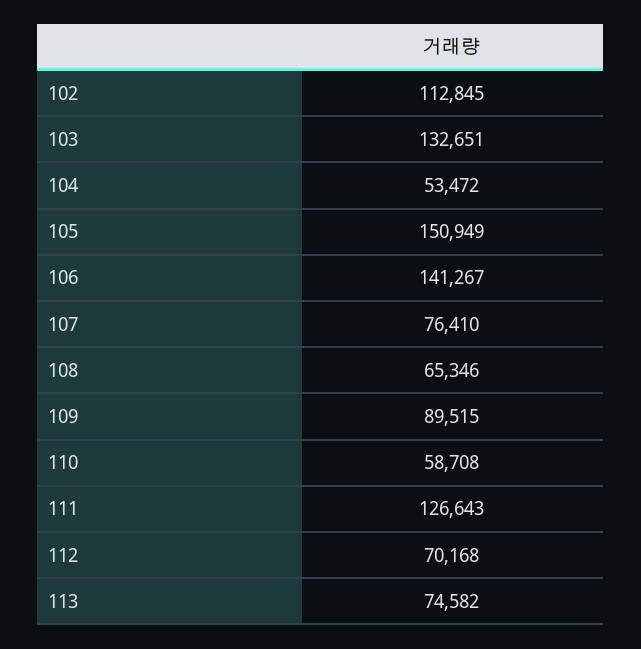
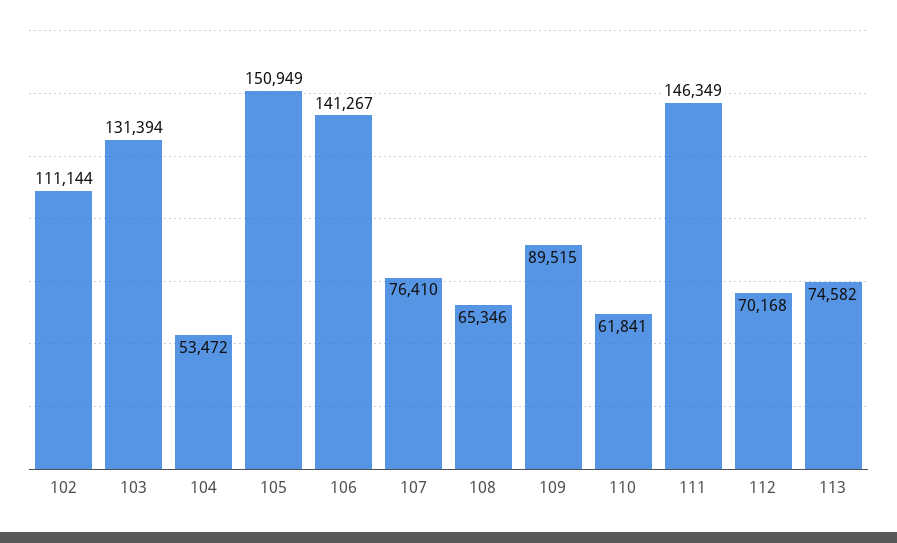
  {
-   "102": 112845,
+   "102": 111144,
-   "103": 132651,
+   "103": 131394,
    "104": 53472,
    "105": 150949,
    "106": 141267,
    "107": 76410,
    "108": 65346,
    "109": 89515,
-   "110": 58708,
+   "110": 61841,
-   "111": 126643,
+   "111": 146349,
    "112": 70168,
    "113": 74582
  }

